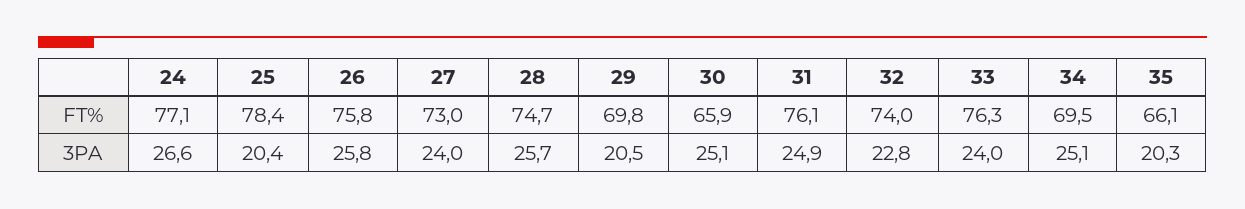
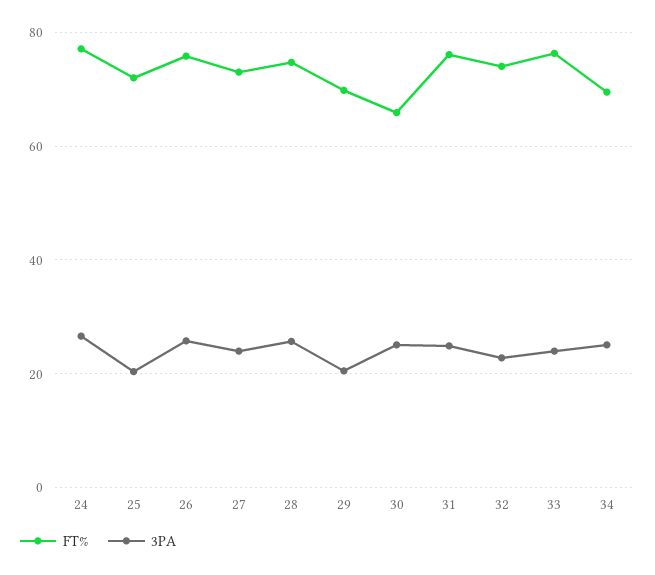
  {
    "FT%": {
      "24": 77.1,
-     "25": 78.4,
+     "25": 72,
      "26": 75.8,
      "27": 73,
      "28": 74.7,
      "29": 69.8,
      "30": 65.9,
      "31": 76.1,
      "32": 74,
      "33": 76.3,
-     "34": 69.5,
+     "34": 69.5
-     "35": 66.1
    },
    "3PA": {
      "24": 26.6,
      "25": 20.4,
      "26": 25.8,
      "27": 24,
      "28": 25.7,
      "29": 20.5,
      "30": 25.1,
      "31": 24.9,
      "32": 22.8,
      "33": 24,
-     "34": 25.1,
+     "34": 25.1
-     "35": 20.3
    }
  }

